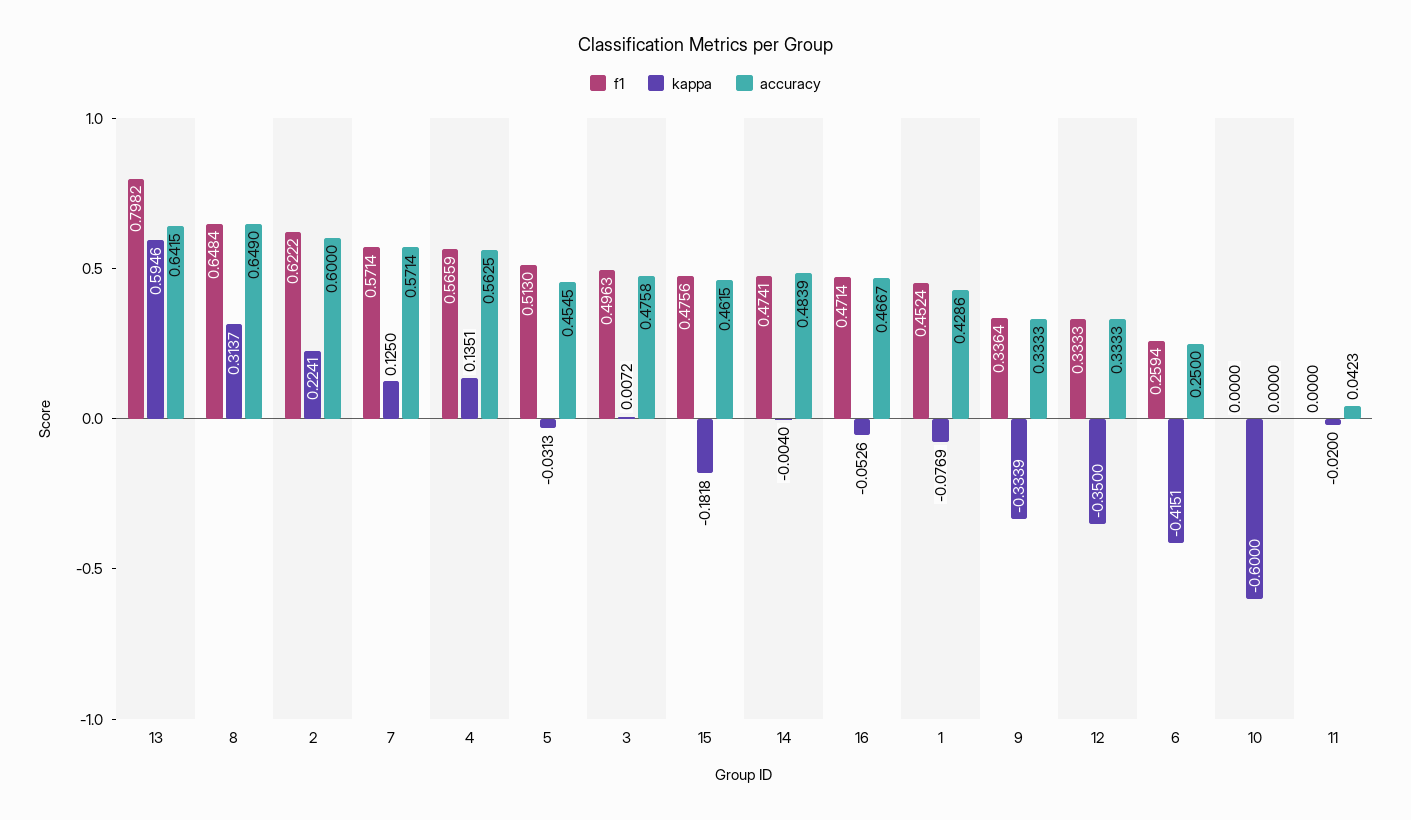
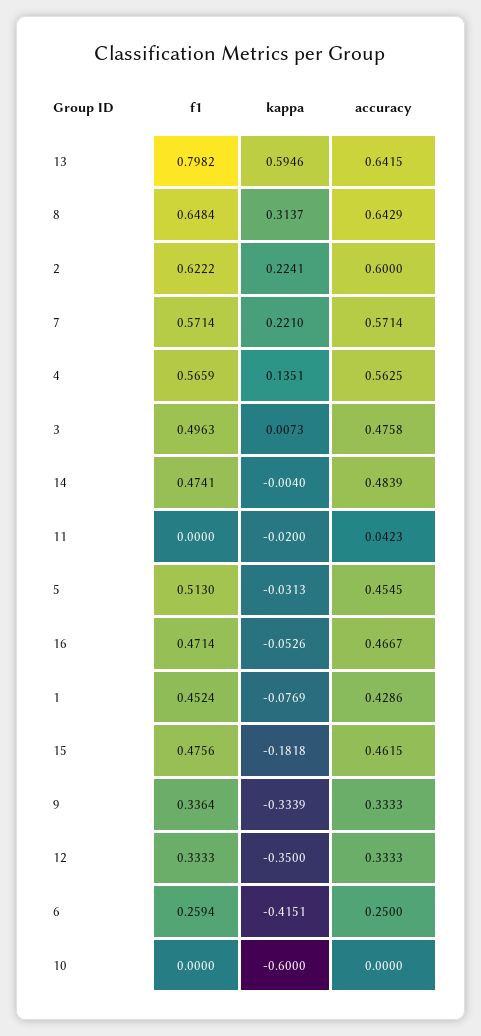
  {
    "f1": {
      "13": 0.7982,
      "8": 0.6484,
      "2": 0.6222,
      "7": 0.5714,
      "4": 0.5659,
      "5": 0.513,
      "3": 0.4963,
      "15": 0.4756,
      "14": 0.4741,
      "16": 0.4714,
      "1": 0.4524,
      "9": 0.3364,
      "12": 0.3333,
      "6": 0.2594,
      "10": 0,
      "11": 0
    },
    "kappa": {
      "13": 0.5946,
      "8": 0.3137,
      "2": 0.2241,
-     "7": 0.125,
+     "7": 0.221,
      "4": 0.1351,
      "5": -0.0313,
-     "3": 0.0072,
+     "3": 0.0073,
      "15": -0.1818,
      "14": -0.004,
      "16": -0.0526,
      "1": -0.0769,
      "9": -0.3339,
      "12": -0.35,
      "6": -0.4151,
      "10": -0.6,
      "11": -0.02
    },
    "accuracy": {
      "13": 0.6415,
-     "8": 0.649,
+     "8": 0.6429,
      "2": 0.6,
      "7": 0.5714,
      "4": 0.5625,
      "5": 0.4545,
      "3": 0.4758,
      "15": 0.4615,
      "14": 0.4839,
      "16": 0.4667,
      "1": 0.4286,
      "9": 0.3333,
      "12": 0.3333,
      "6": 0.25,
      "10": 0,
      "11": 0.0423
    }
  }

